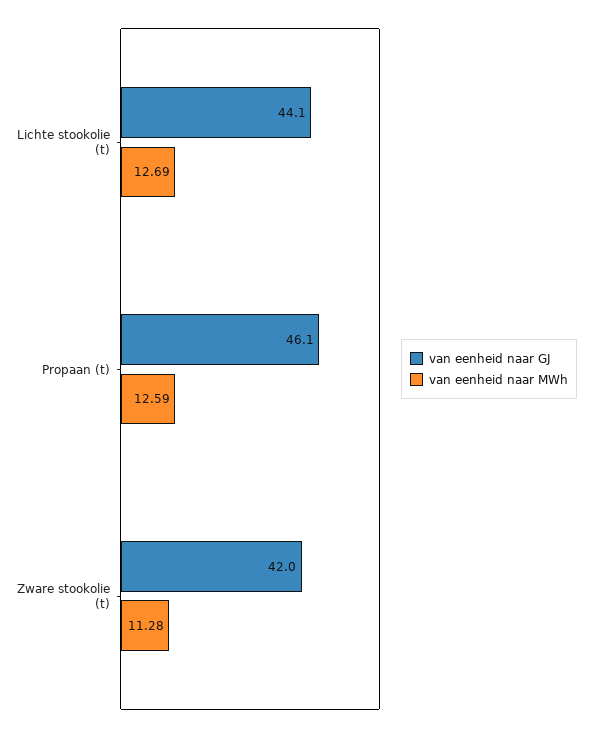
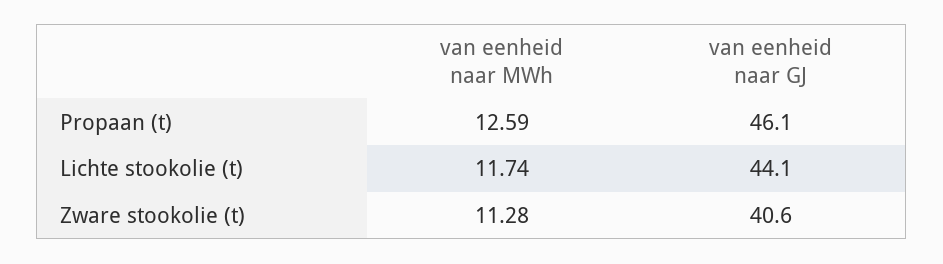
  {
    "van eenheid naar GJ": {
      "Lichte stookolie (t)": 44.1,
      "Propaan (t)": 46.1,
-     "Zware stookolie (t)": 42
+     "Zware stookolie (t)": 40.6
    },
    "van eenheid naar MWh": {
-     "Lichte stookolie (t)": 12.69,
+     "Lichte stookolie (t)": 11.74,
      "Propaan (t)": 12.59,
      "Zware stookolie (t)": 11.28
    }
  }

